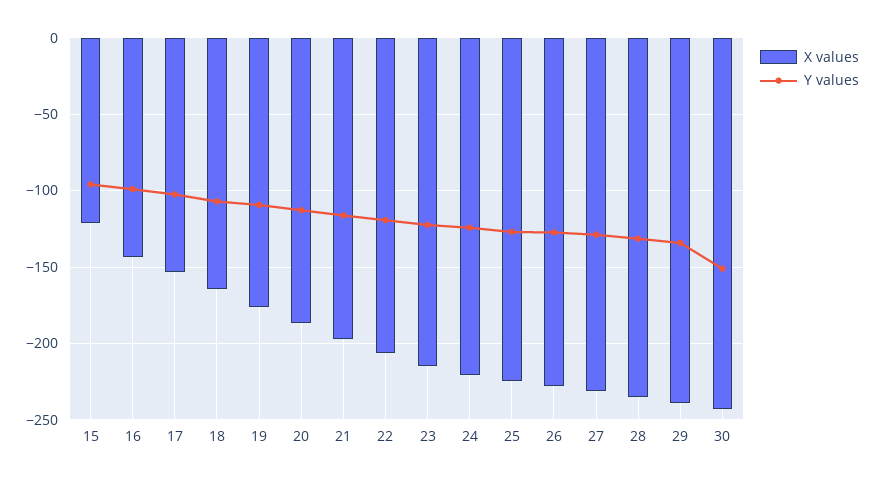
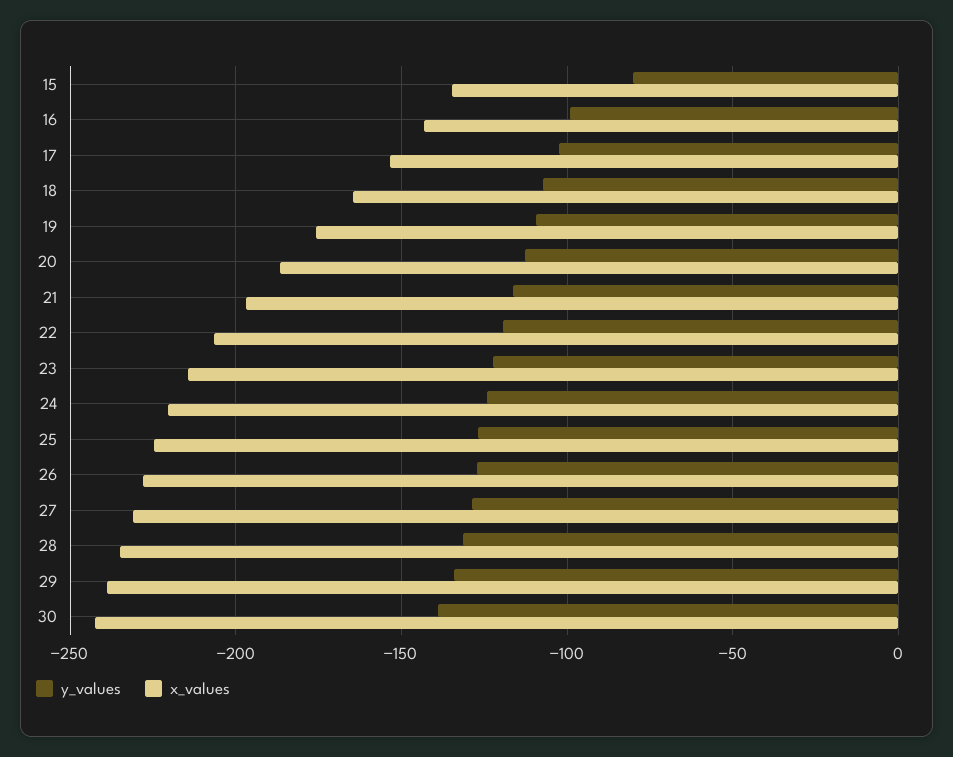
  {
    "X values": {
-     "15": -120,
+     "15": -135,
      "16": -145,
      "17": -155,
      "18": -165,
      "19": -175,
      "20": -185,
      "21": -195,
      "22": -205,
      "23": -215,
      "24": -220,
      "25": -225,
      "26": -230,
      "27": -230,
      "28": -235,
      "29": -240,
      "30": -245
    },
    "Y values": {
-     "15": -95,
+     "15": -80,
      "16": -100,
      "17": -105,
      "18": -105,
      "19": -110,
      "20": -115,
      "21": -115,
      "22": -120,
      "23": -125,
      "24": -125,
      "25": -125,
      "26": -125,
      "27": -130,
      "28": -130,
      "29": -135,
-     "30": -150
+     "30": -140
    }
  }

